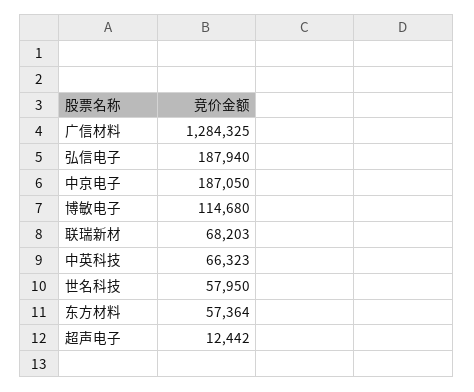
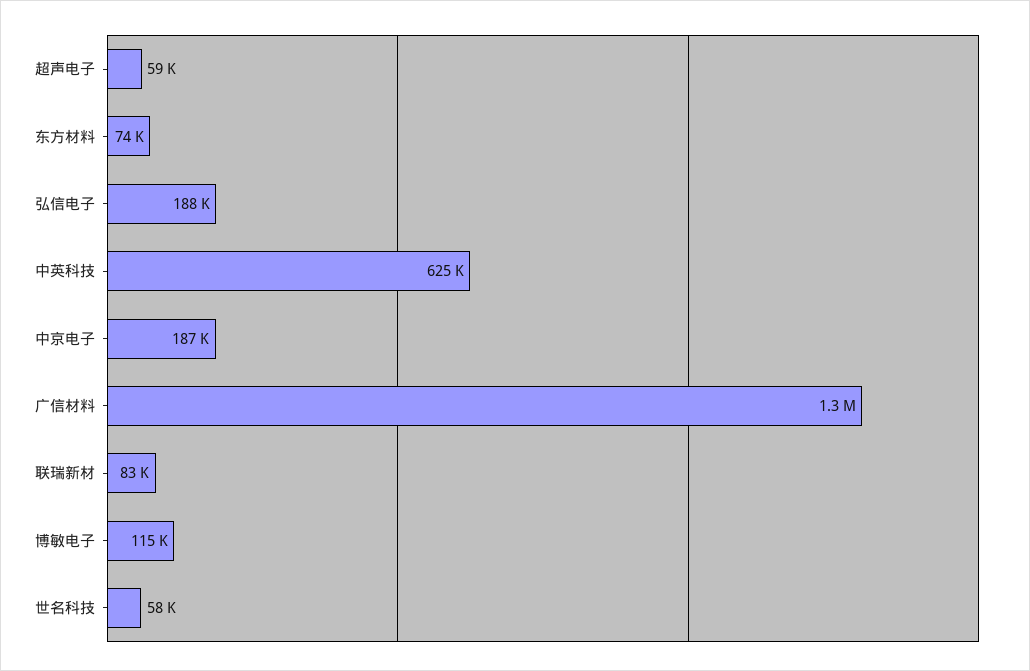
  {
    "广信材料": 1284325,
    "弘信电子": 187940,
    "中京电子": 187050,
    "博敏电子": 114680,
-   "联瑞新材": 68203,
+   "联瑞新材": 83000,
-   "中英科技": 66323,
+   "中英科技": 625000,
    "世名科技": 57950,
-   "东方材料": 57364,
+   "东方材料": 74000,
-   "超声电子": 12442
+   "超声电子": 59000
  }

